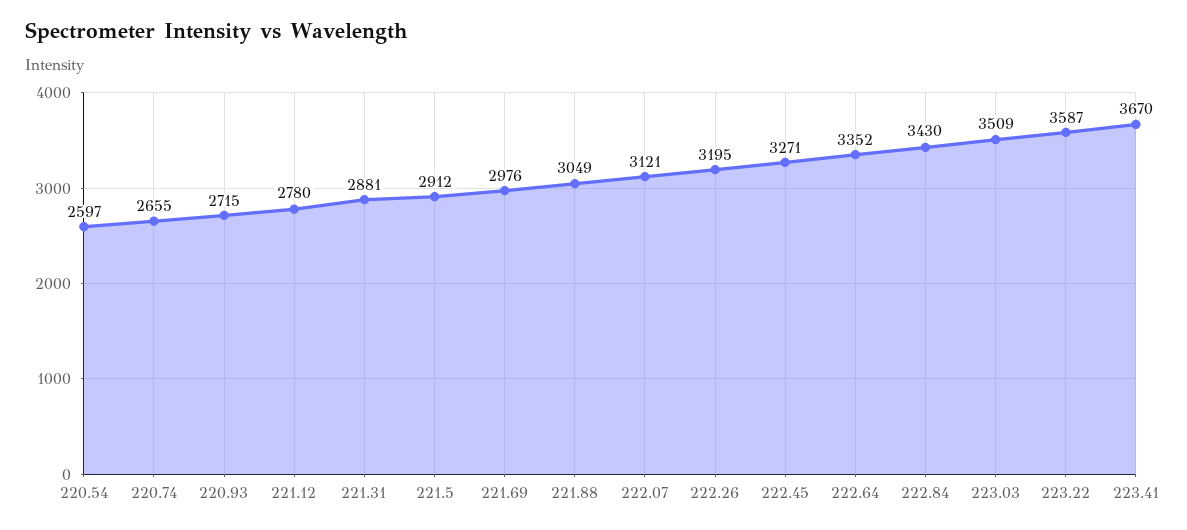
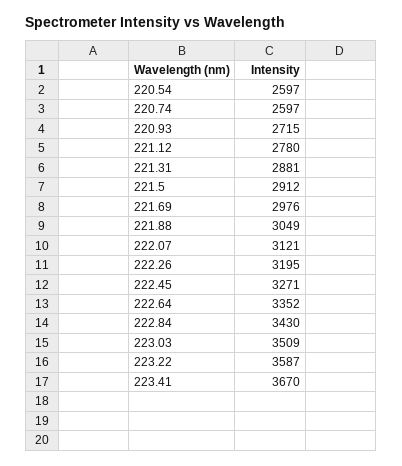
  {
    "220.54": 2597,
-   "220.74": 2655,
+   "220.74": 2597,
    "220.93": 2715,
    "221.12": 2780,
    "221.31": 2881,
    "221.5": 2912,
    "221.69": 2976,
    "221.88": 3049,
    "222.07": 3121,
    "222.26": 3195,
    "222.45": 3271,
    "222.64": 3352,
    "222.84": 3430,
    "223.03": 3509,
    "223.22": 3587,
    "223.41": 3670
  }

